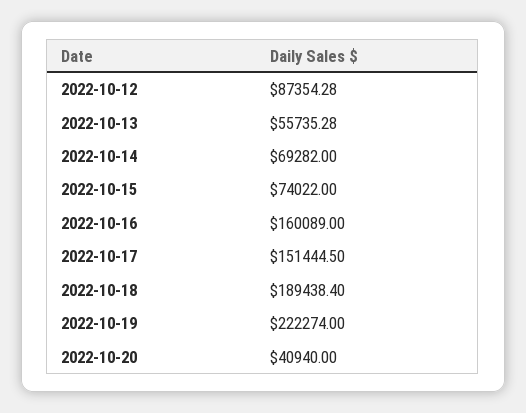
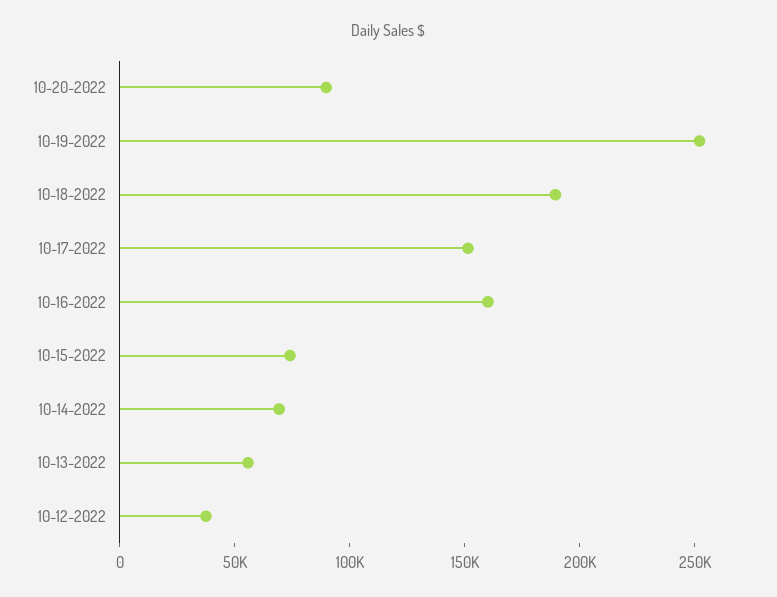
  {
-   "2022-10-12": 87354.28,
+   "2022-10-12": 40000,
    "2022-10-13": 55735.28,
    "2022-10-14": 69282,
    "2022-10-15": 74022,
    "2022-10-16": 160089,
    "2022-10-17": 151444.5,
    "2022-10-18": 189438.4,
-   "2022-10-19": 222274,
+   "2022-10-19": 250000,
-   "2022-10-20": 40940
+   "2022-10-20": 90000
  }

